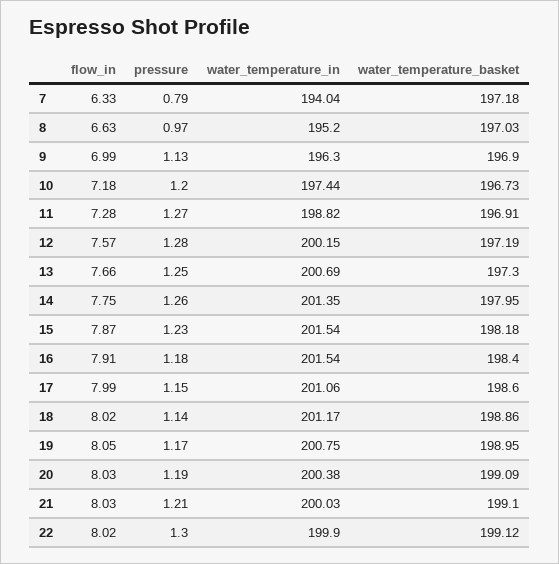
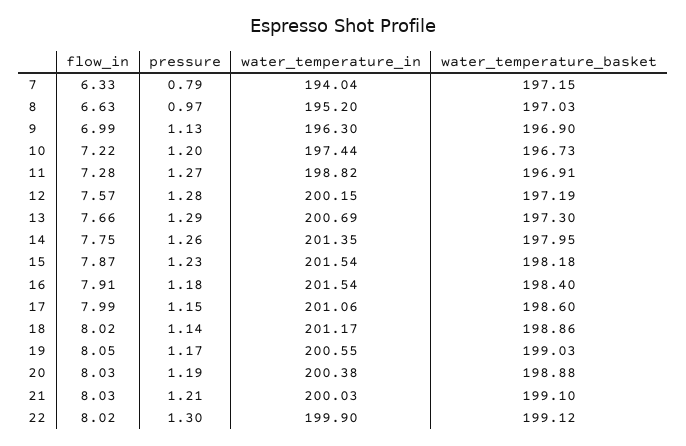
  {
    "flow_in": {
      "7": 6.33,
      "8": 6.63,
      "9": 6.99,
-     "10": 7.18,
+     "10": 7.22,
      "11": 7.28,
      "12": 7.57,
      "13": 7.66,
      "14": 7.75,
      "15": 7.87,
      "16": 7.91,
      "17": 7.99,
      "18": 8.02,
      "19": 8.05,
      "20": 8.03,
      "21": 8.03,
      "22": 8.02
    },
    "pressure": {
      "7": 0.79,
      "8": 0.97,
      "9": 1.13,
      "10": 1.2,
      "11": 1.27,
      "12": 1.28,
-     "13": 1.25,
+     "13": 1.29,
      "14": 1.26,
      "15": 1.23,
      "16": 1.18,
      "17": 1.15,
      "18": 1.14,
      "19": 1.17,
      "20": 1.19,
      "21": 1.21,
      "22": 1.3
    },
    "water_temperature_in": {
      "7": 194.04,
      "8": 195.2,
      "9": 196.3,
      "10": 197.44,
      "11": 198.82,
      "12": 200.15,
      "13": 200.69,
      "14": 201.35,
      "15": 201.54,
      "16": 201.54,
      "17": 201.06,
      "18": 201.17,
-     "19": 200.75,
+     "19": 200.55,
      "20": 200.38,
      "21": 200.03,
      "22": 199.9
    },
    "water_temperature_basket": {
-     "7": 197.18,
+     "7": 197.15,
      "8": 197.03,
      "9": 196.9,
      "10": 196.73,
      "11": 196.91,
      "12": 197.19,
      "13": 197.3,
      "14": 197.95,
      "15": 198.18,
      "16": 198.4,
      "17": 198.6,
      "18": 198.86,
-     "19": 198.95,
+     "19": 199.03,
-     "20": 199.09,
+     "20": 198.88,
      "21": 199.1,
      "22": 199.12
    }
  }

